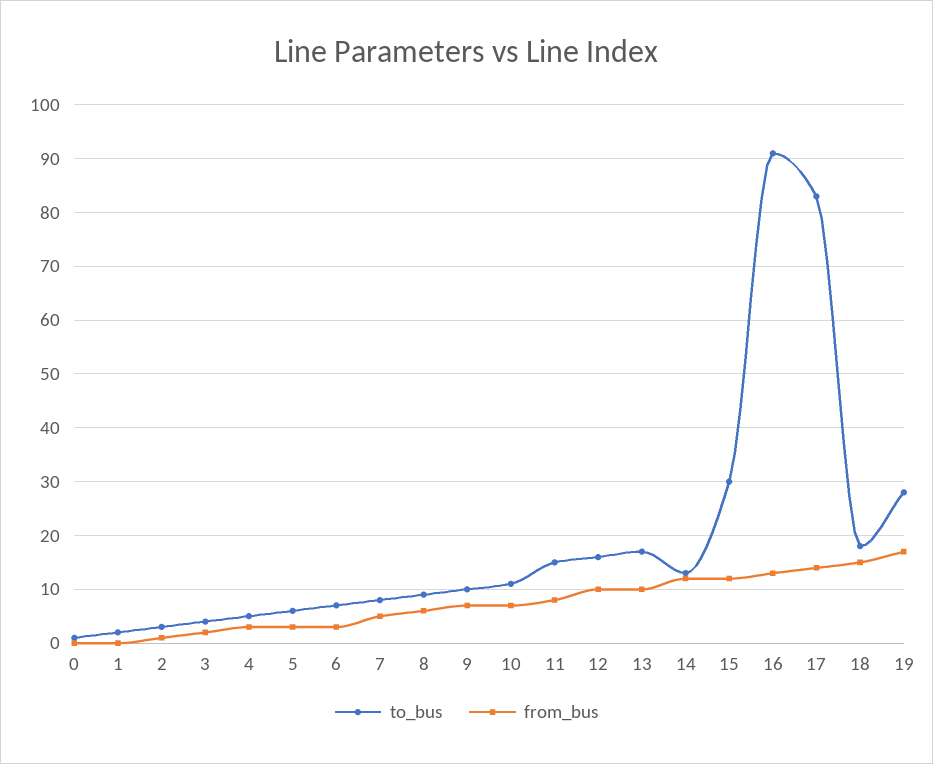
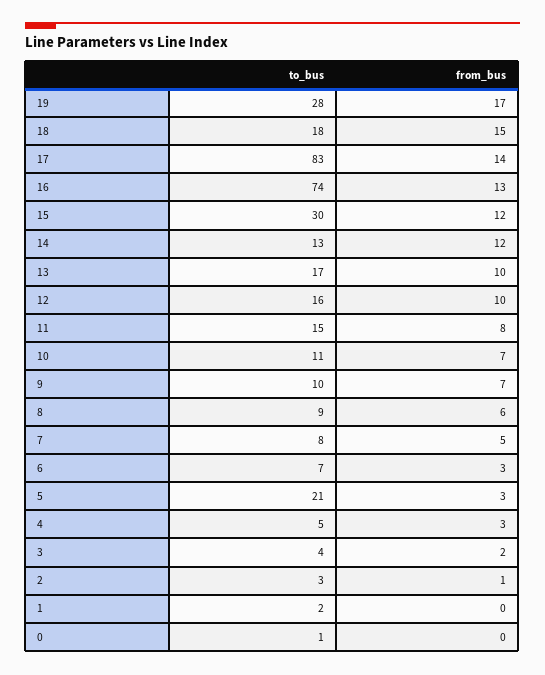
  {
    "to_bus": {
      "0": 1,
      "1": 2,
      "2": 3,
      "3": 4,
      "4": 5,
-     "5": 5,
+     "5": 21,
      "6": 7,
      "7": 8,
      "8": 9,
      "9": 10,
      "10": 11,
      "11": 15,
      "12": 16,
      "13": 17,
      "14": 13,
      "15": 30,
-     "16": 90,
+     "16": 74,
      "17": 83,
      "18": 18,
      "19": 28
    },
    "from_bus": {
      "0": 0,
      "1": 0,
      "2": 1,
      "3": 2,
      "4": 3,
      "5": 3,
      "6": 3,
      "7": 5,
      "8": 6,
      "9": 7,
      "10": 7,
      "11": 8,
      "12": 10,
      "13": 10,
      "14": 12,
      "15": 12,
      "16": 13,
      "17": 14,
      "18": 15,
      "19": 17
    }
  }

